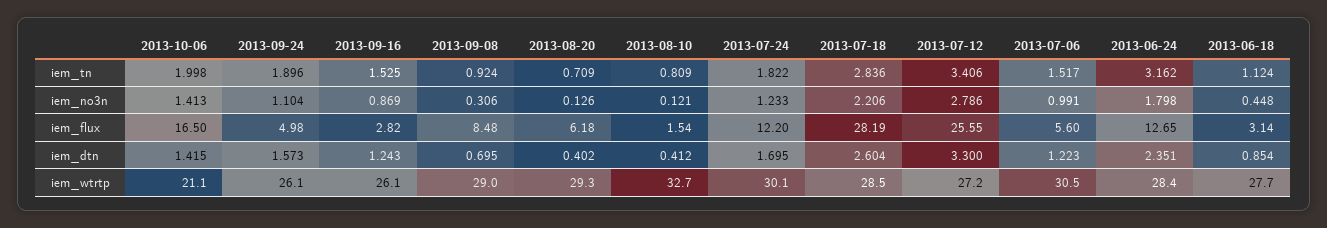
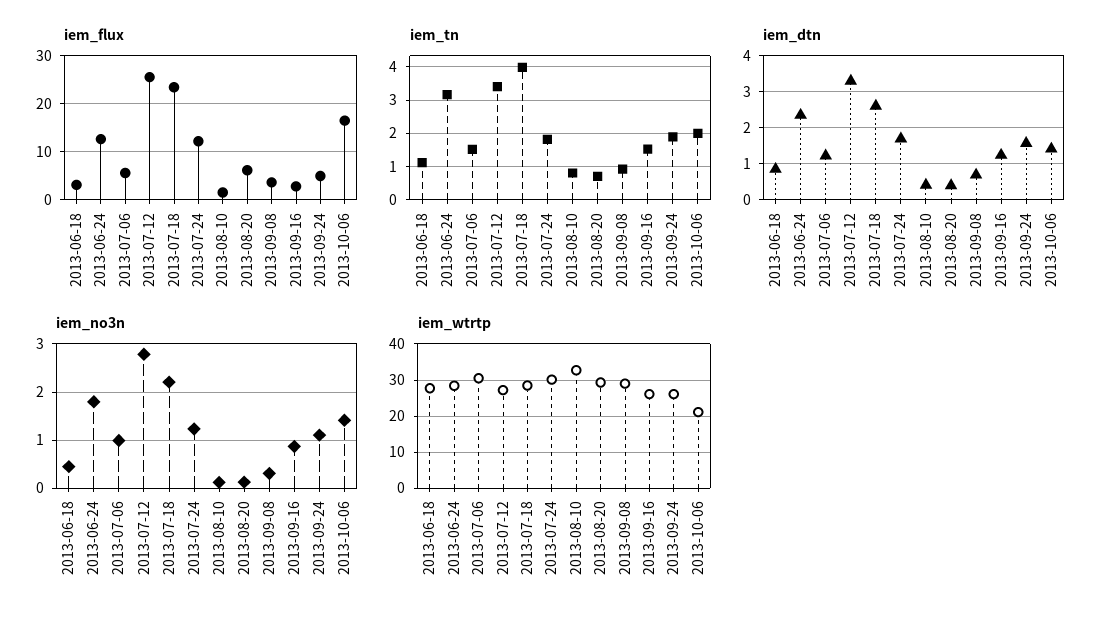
  {
    "iem_tn": {
      "2013-10-06": 1.998,
      "2013-09-24": 1.896,
      "2013-09-16": 1.525,
      "2013-09-08": 0.924,
      "2013-08-20": 0.709,
      "2013-08-10": 0.809,
      "2013-07-24": 1.822,
-     "2013-07-18": 2.836,
+     "2013-07-18": 4,
      "2013-07-12": 3.406,
      "2013-07-06": 1.517,
      "2013-06-24": 3.162,
      "2013-06-18": 1.124
    },
    "iem_no3n": {
      "2013-10-06": 1.413,
      "2013-09-24": 1.104,
      "2013-09-16": 0.869,
      "2013-09-08": 0.306,
      "2013-08-20": 0.126,
      "2013-08-10": 0.121,
      "2013-07-24": 1.233,
      "2013-07-18": 2.206,
      "2013-07-12": 2.786,
      "2013-07-06": 0.991,
      "2013-06-24": 1.798,
      "2013-06-18": 0.448
    },
    "iem_flux": {
      "2013-10-06": 16.5,
      "2013-09-24": 4.98,
      "2013-09-16": 2.82,
-     "2013-09-08": 8.48,
+     "2013-09-08": 4,
      "2013-08-20": 6.18,
      "2013-08-10": 1.54,
      "2013-07-24": 12.2,
-     "2013-07-18": 28.19,
+     "2013-07-18": 24,
      "2013-07-12": 25.55,
      "2013-07-06": 5.6,
      "2013-06-24": 12.65,
      "2013-06-18": 3.14
    },
    "iem_dtn": {
      "2013-10-06": 1.415,
      "2013-09-24": 1.573,
      "2013-09-16": 1.243,
      "2013-09-08": 0.695,
      "2013-08-20": 0.402,
      "2013-08-10": 0.412,
      "2013-07-24": 1.695,
      "2013-07-18": 2.604,
      "2013-07-12": 3.3,
      "2013-07-06": 1.223,
      "2013-06-24": 2.351,
      "2013-06-18": 0.854
    },
    "iem_wtrtp": {
      "2013-10-06": 21.1,
      "2013-09-24": 26.1,
      "2013-09-16": 26.1,
      "2013-09-08": 29,
      "2013-08-20": 29.3,
      "2013-08-10": 32.7,
      "2013-07-24": 30.1,
      "2013-07-18": 28.5,
      "2013-07-12": 27.2,
      "2013-07-06": 30.5,
      "2013-06-24": 28.4,
      "2013-06-18": 27.7
    }
  }

